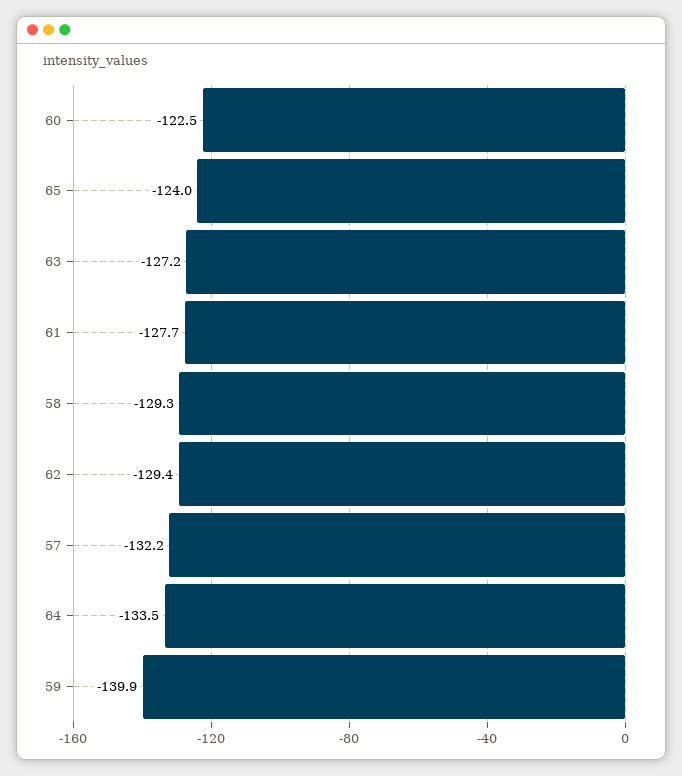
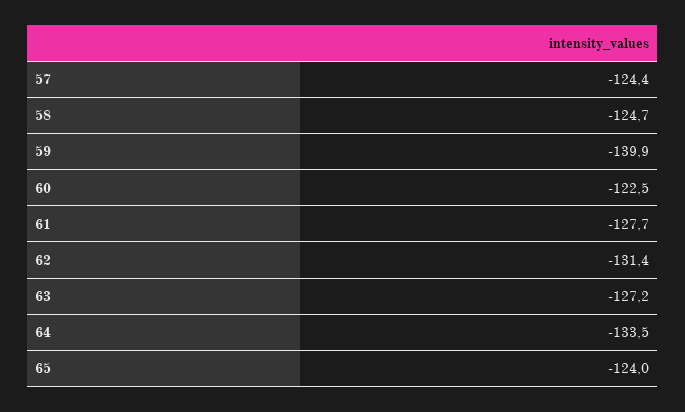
  {
    "60": -122.5,
    "65": -124,
    "63": -127.2,
    "61": -127.7,
-   "58": -129.3,
+   "58": -124.7,
-   "62": -129.4,
+   "62": -131.4,
-   "57": -132.2,
+   "57": -124.4,
    "64": -133.5,
    "59": -139.9
  }

